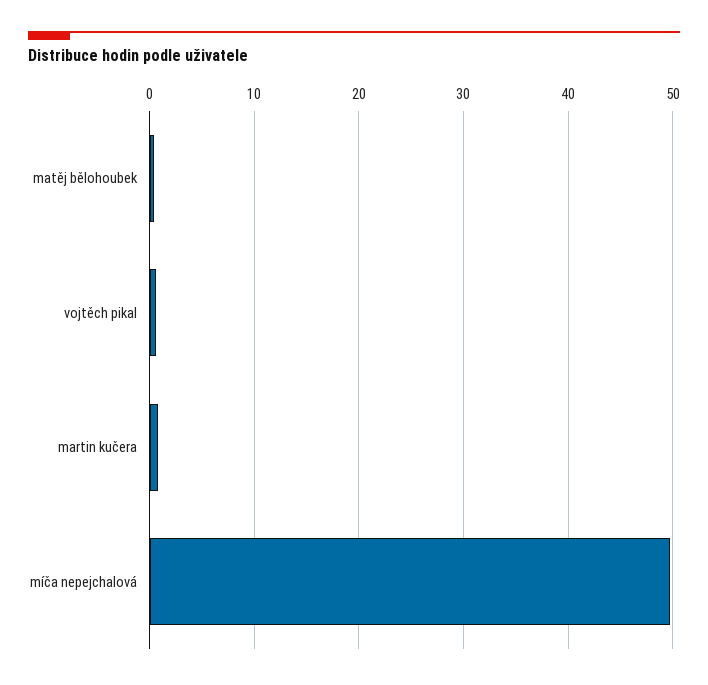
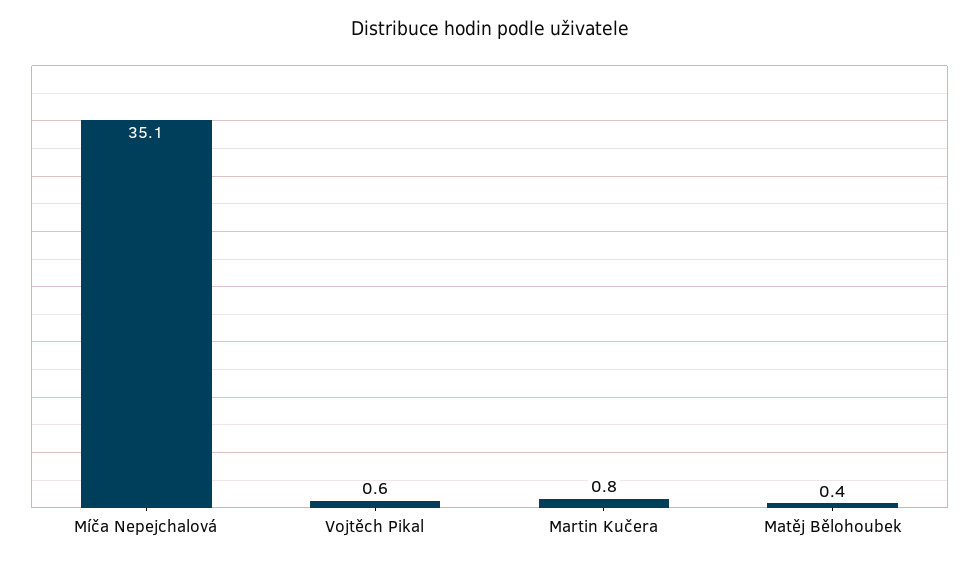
  {
    "matěj bělohoubek": 0.4,
    "vojtěch pikal": 0.6,
    "martin kučera": 0.8,
-   "míča nepejchalová": 50
+   "míča nepejchalová": 35.1
  }

